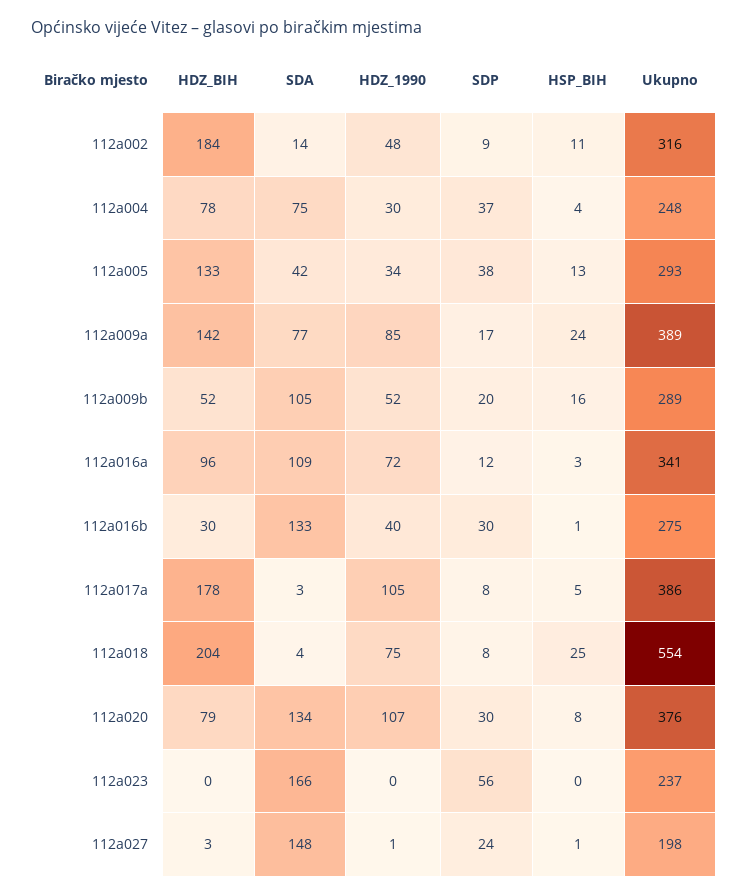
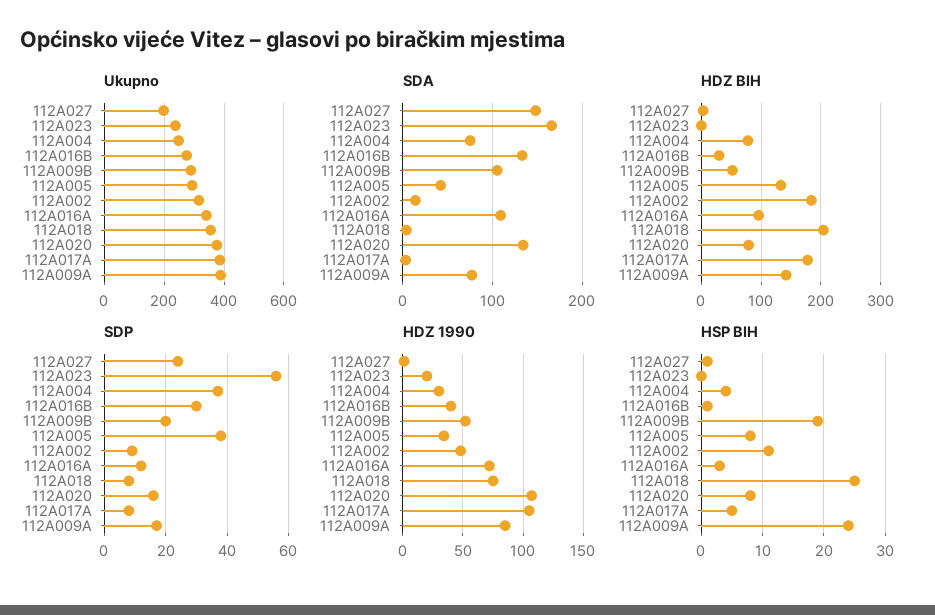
  {
    "HDZ_BIH": {
      "112a002": 184,
      "112a004": 78,
      "112a005": 133,
      "112a009a": 142,
      "112a009b": 52,
      "112a016a": 96,
      "112a016b": 30,
      "112a017a": 178,
      "112a018": 204,
      "112a020": 79,
      "112a023": 0,
      "112a027": 3
    },
    "SDA": {
      "112a002": 14,
      "112a004": 75,
      "112a005": 42,
      "112a009a": 77,
      "112a009b": 105,
      "112a016a": 109,
      "112a016b": 133,
      "112a017a": 3,
      "112a018": 4,
      "112a020": 134,
      "112a023": 166,
      "112a027": 148
    },
    "HDZ_1990": {
      "112a002": 48,
      "112a004": 30,
      "112a005": 34,
      "112a009a": 85,
      "112a009b": 52,
      "112a016a": 72,
      "112a016b": 40,
      "112a017a": 105,
      "112a018": 75,
      "112a020": 107,
-     "112a023": 0,
+     "112a023": 20,
      "112a027": 1
    },
    "SDP": {
      "112a002": 9,
      "112a004": 37,
      "112a005": 38,
      "112a009a": 17,
      "112a009b": 20,
      "112a016a": 12,
      "112a016b": 30,
      "112a017a": 8,
      "112a018": 8,
-     "112a020": 30,
+     "112a020": 15,
      "112a023": 56,
      "112a027": 24
    },
    "HSP_BIH": {
      "112a002": 11,
      "112a004": 4,
-     "112a005": 13,
+     "112a005": 8,
      "112a009a": 24,
-     "112a009b": 16,
+     "112a009b": 19,
      "112a016a": 3,
      "112a016b": 1,
      "112a017a": 5,
      "112a018": 25,
      "112a020": 8,
      "112a023": 0,
      "112a027": 1
    },
    "Ukupno": {
      "112a002": 316,
      "112a004": 248,
      "112a005": 293,
      "112a009a": 389,
      "112a009b": 289,
      "112a016a": 341,
      "112a016b": 275,
      "112a017a": 386,
-     "112a018": 554,
+     "112a018": 350,
      "112a020": 376,
      "112a023": 237,
      "112a027": 198
    }
  }

